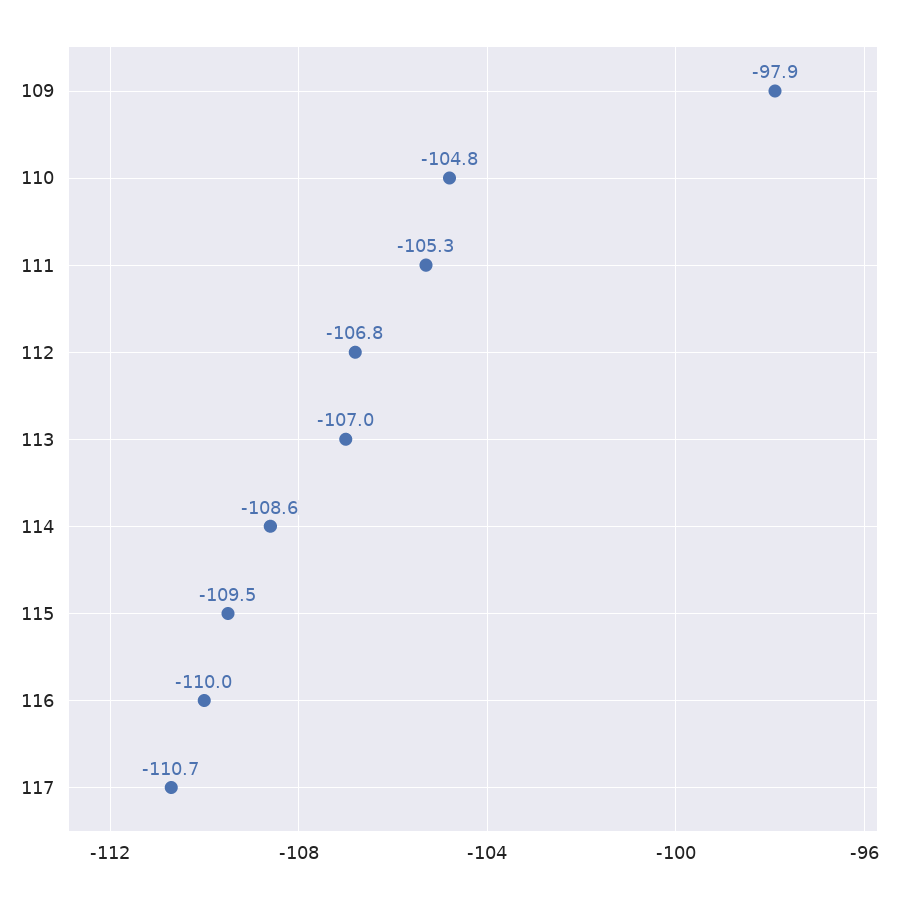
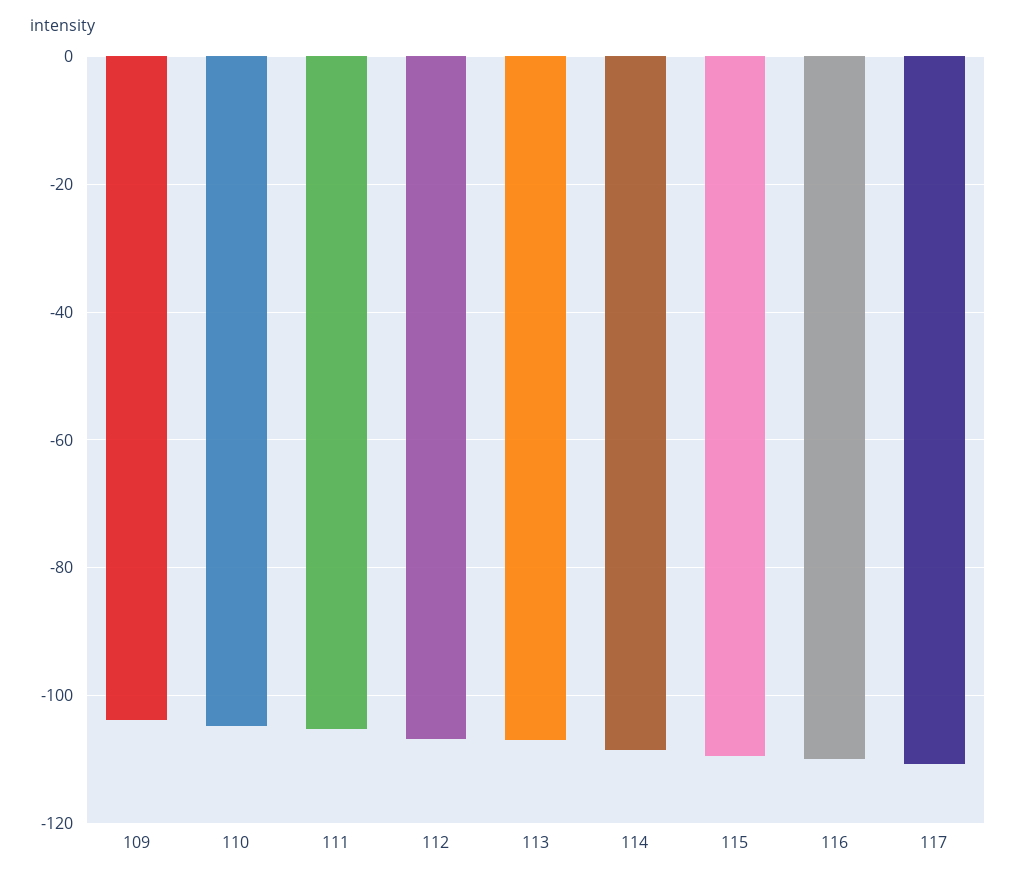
  {
-   "109": -97.9,
+   "109": -104,
    "110": -104.8,
    "111": -105.3,
    "112": -106.8,
    "113": -107,
    "114": -108.6,
    "115": -109.5,
    "116": -110,
    "117": -110.7
  }

